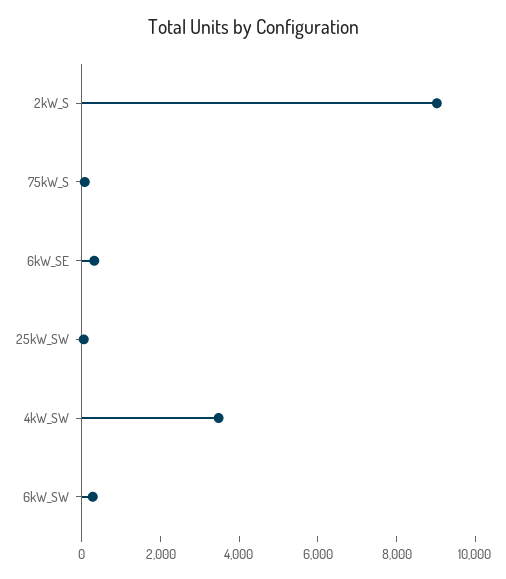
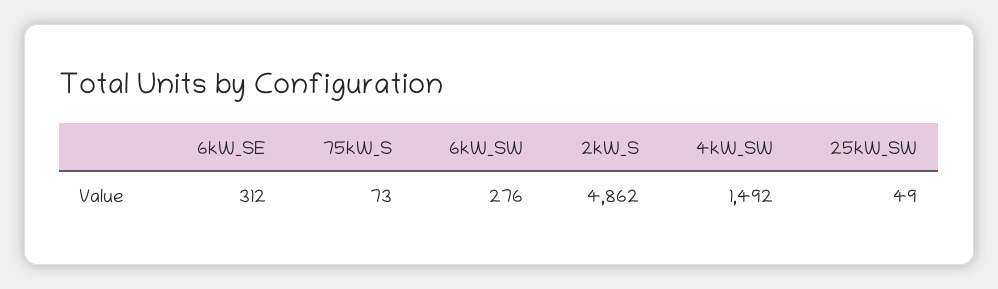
  {
-   "2kW_S": 9000,
+   "2kW_S": 4862,
    "75kW_S": 73,
    "6kW_SE": 312,
    "25kW_SW": 49,
-   "4kW_SW": 3500,
+   "4kW_SW": 1492,
    "6kW_SW": 276
  }

